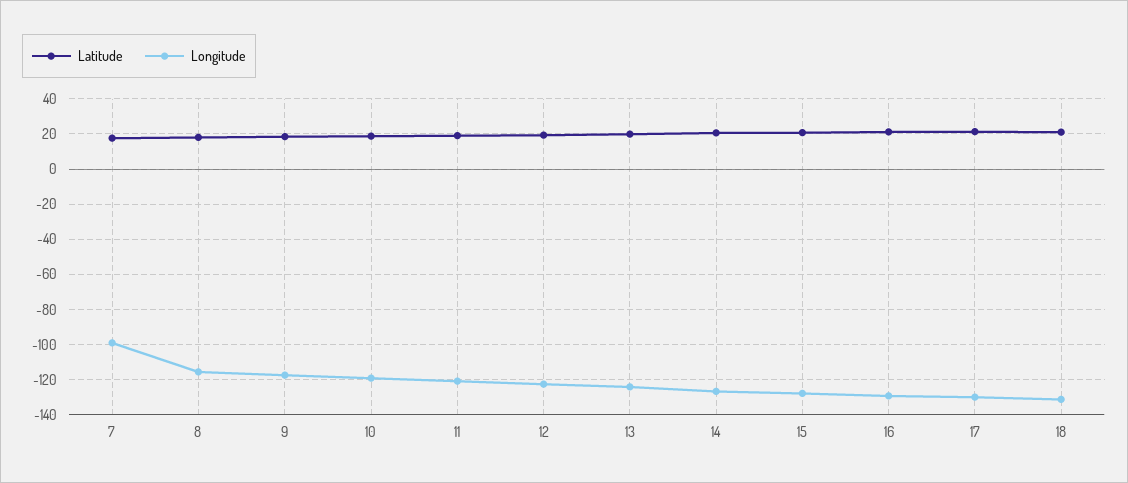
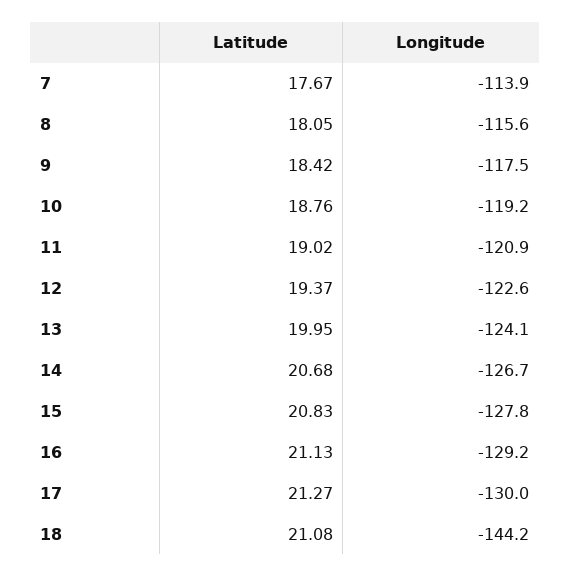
  {
    "Latitude": {
      "7": 17.67,
      "8": 18.05,
      "9": 18.42,
      "10": 18.76,
      "11": 19.02,
      "12": 19.37,
      "13": 19.95,
      "14": 20.68,
      "15": 20.83,
      "16": 21.13,
      "17": 21.27,
      "18": 21.08
    },
    "Longitude": {
-     "7": -100,
+     "7": -113.9,
      "8": -115.6,
      "9": -117.5,
      "10": -119.2,
      "11": -120.9,
      "12": -122.6,
      "13": -124.1,
      "14": -126.7,
      "15": -127.8,
      "16": -129.2,
      "17": -130,
-     "18": -130
+     "18": -144.2
    }
  }

